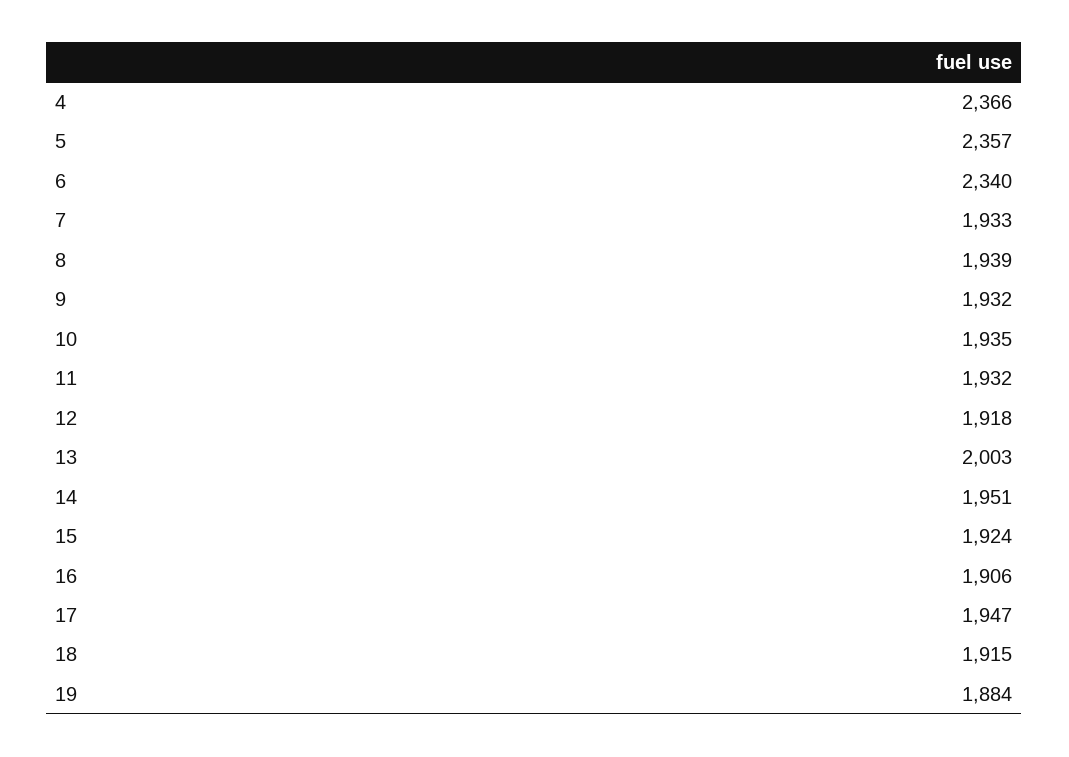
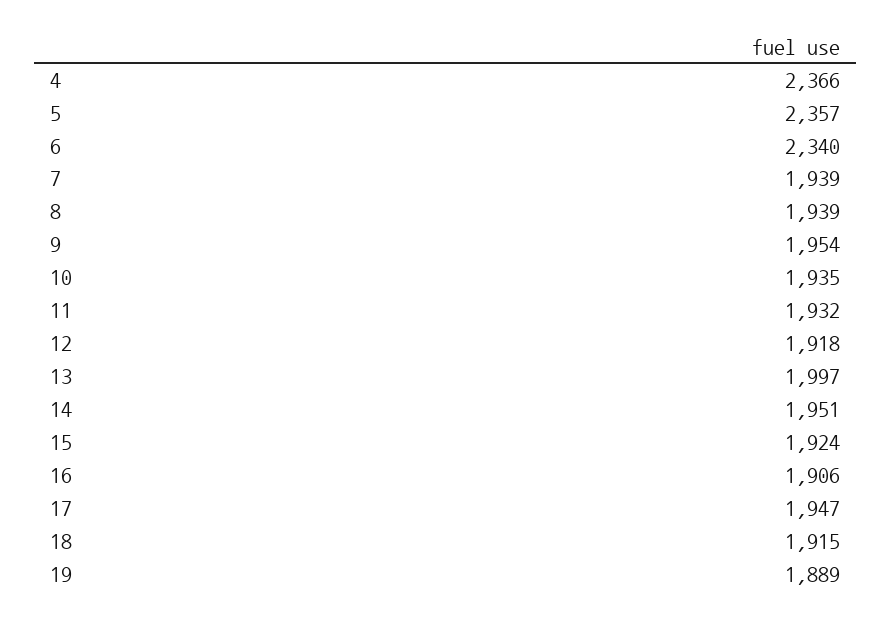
  {
    "4": 2366,
    "5": 2357,
    "6": 2340,
-   "7": 1933,
+   "7": 1939,
    "8": 1939,
-   "9": 1932,
+   "9": 1954,
    "10": 1935,
    "11": 1932,
    "12": 1918,
-   "13": 2003,
+   "13": 1997,
    "14": 1951,
    "15": 1924,
    "16": 1906,
    "17": 1947,
    "18": 1915,
-   "19": 1884
+   "19": 1889
  }

